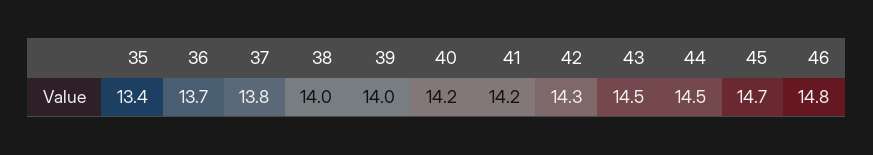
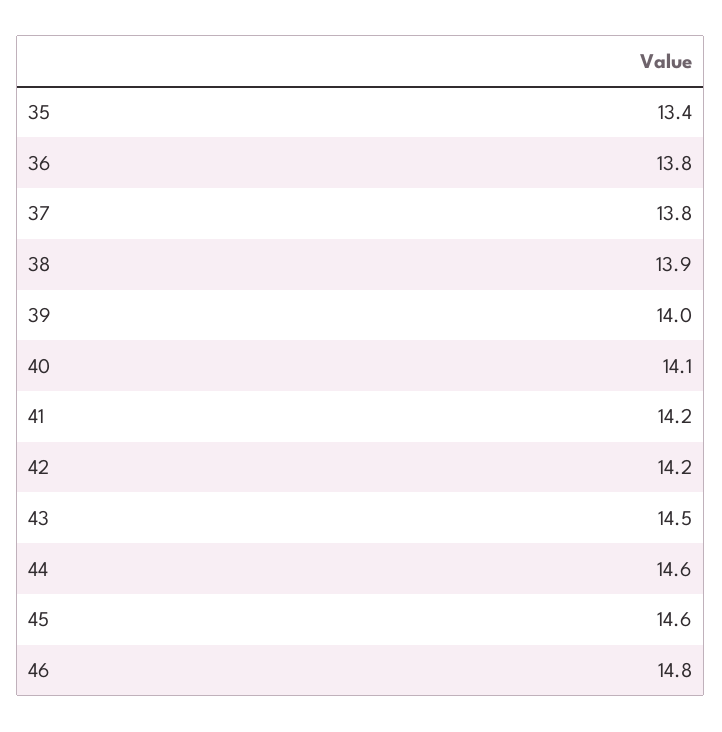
  {
    "35": 13.4,
-   "36": 13.7,
+   "36": 13.8,
    "37": 13.8,
-   "38": 14,
+   "38": 13.9,
    "39": 14,
-   "40": 14.2,
+   "40": 14.1,
    "41": 14.2,
-   "42": 14.3,
+   "42": 14.2,
    "43": 14.5,
-   "44": 14.5,
+   "44": 14.6,
-   "45": 14.7,
+   "45": 14.6,
    "46": 14.8
  }

